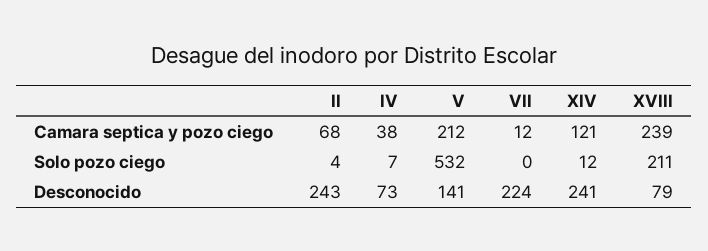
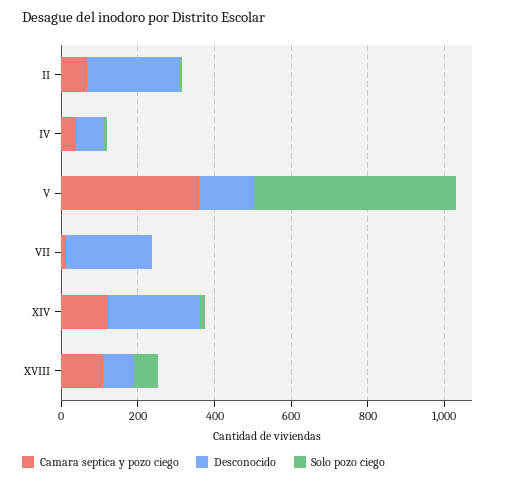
  {
    "Camara septica y pozo ciego": {
      "II": 68,
      "IV": 38,
-     "V": 212,
+     "V": 350,
      "VII": 12,
      "XIV": 121,
-     "XVIII": 239
+     "XVIII": 100
    },
    "Solo pozo ciego": {
      "II": 4,
      "IV": 7,
      "V": 532,
      "VII": 0,
      "XIV": 12,
-     "XVIII": 211
+     "XVIII": 50
    },
    "Desconocido": {
      "II": 243,
      "IV": 73,
      "V": 141,
      "VII": 224,
      "XIV": 241,
      "XVIII": 79
    }
  }

